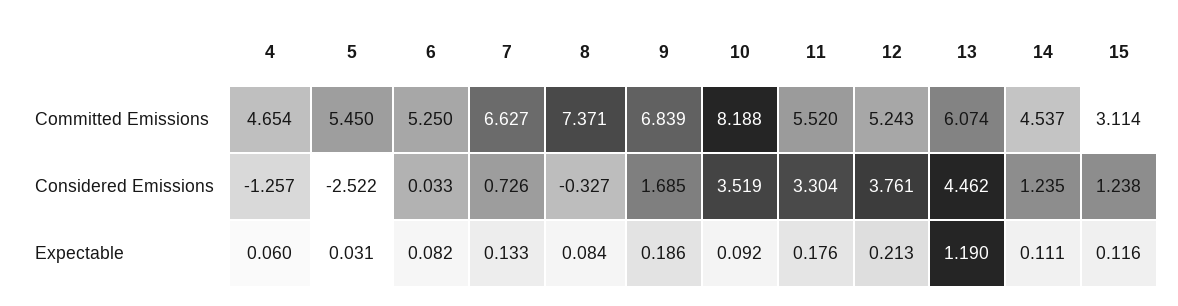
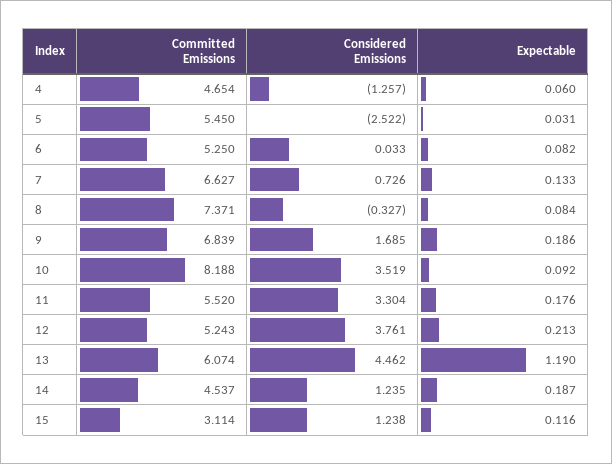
  {
    "4": {
      "Committed Emissions": 4.654,
      "Considered Emissions": -1.257,
      "Expectable": 0.06
    },
    "5": {
      "Committed Emissions": 5.45,
      "Considered Emissions": -2.522,
      "Expectable": 0.031
    },
    "6": {
      "Committed Emissions": 5.25,
      "Considered Emissions": 0.033,
      "Expectable": 0.082
    },
    "7": {
      "Committed Emissions": 6.627,
      "Considered Emissions": 0.726,
      "Expectable": 0.133
    },
    "8": {
      "Committed Emissions": 7.371,
      "Considered Emissions": -0.327,
      "Expectable": 0.084
    },
    "9": {
      "Committed Emissions": 6.839,
      "Considered Emissions": 1.685,
      "Expectable": 0.186
    },
    "10": {
      "Committed Emissions": 8.188,
      "Considered Emissions": 3.519,
      "Expectable": 0.092
    },
    "11": {
      "Committed Emissions": 5.52,
      "Considered Emissions": 3.304,
      "Expectable": 0.176
    },
    "12": {
      "Committed Emissions": 5.243,
      "Considered Emissions": 3.761,
      "Expectable": 0.213
    },
    "13": {
      "Committed Emissions": 6.074,
      "Considered Emissions": 4.462,
      "Expectable": 1.19
    },
    "14": {
      "Committed Emissions": 4.537,
      "Considered Emissions": 1.235,
-     "Expectable": 0.111
+     "Expectable": 0.187
    },
    "15": {
      "Committed Emissions": 3.114,
      "Considered Emissions": 1.238,
      "Expectable": 0.116
    }
  }

